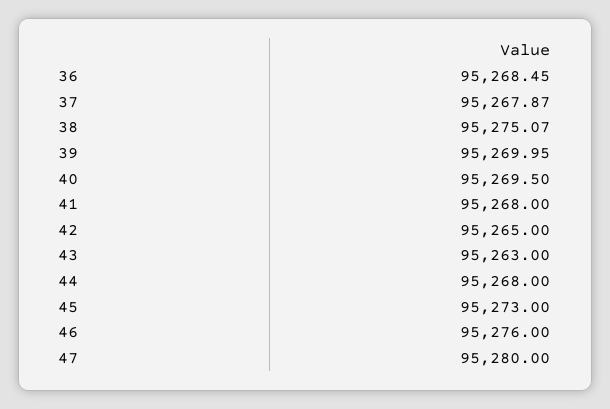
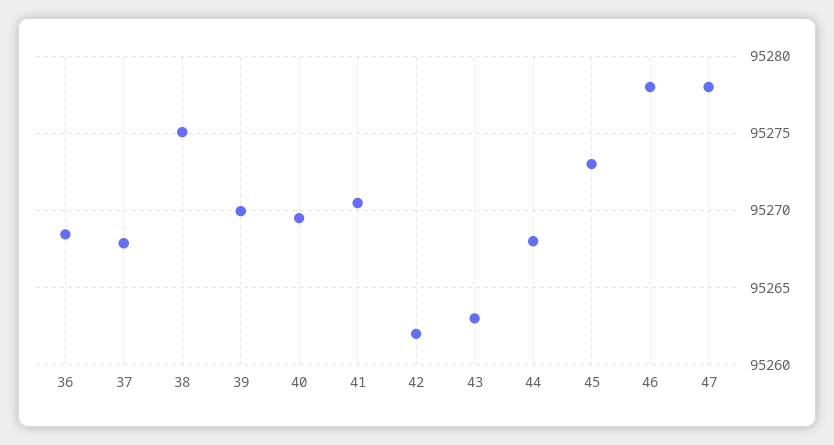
  {
    "36": 95268.45,
    "37": 95267.87,
    "38": 95275.07,
    "39": 95269.95,
    "40": 95269.5,
-   "41": 95268,
+   "41": 95270.5,
-   "42": 95265,
+   "42": 95262,
    "43": 95263,
    "44": 95268,
    "45": 95273,
-   "46": 95276,
+   "46": 95278,
-   "47": 95280
+   "47": 95278
  }

